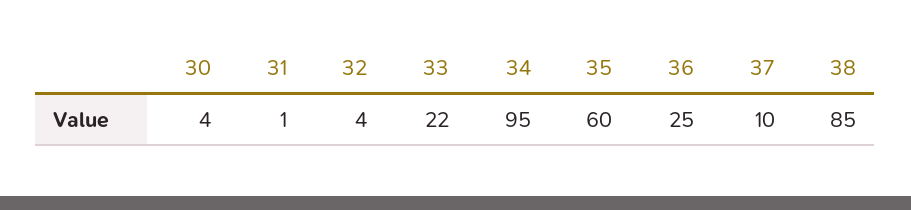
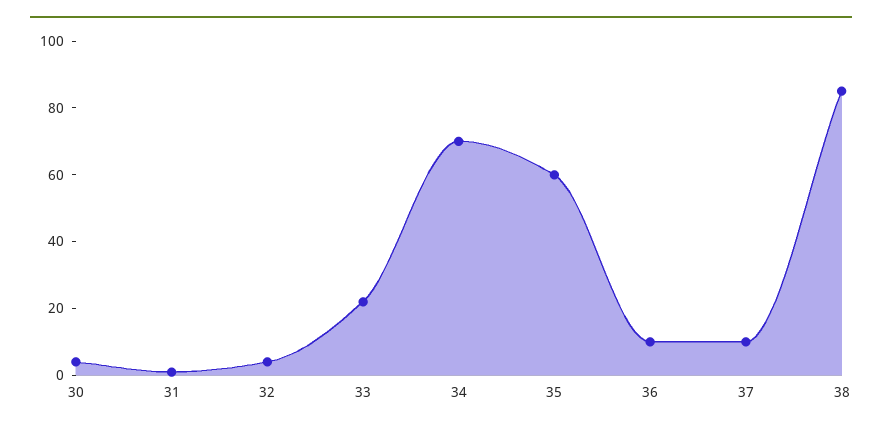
  {
    "30": 4,
    "31": 1,
    "32": 4,
    "33": 22,
-   "34": 95,
+   "34": 70,
    "35": 60,
-   "36": 25,
+   "36": 10,
    "37": 10,
    "38": 85
  }

